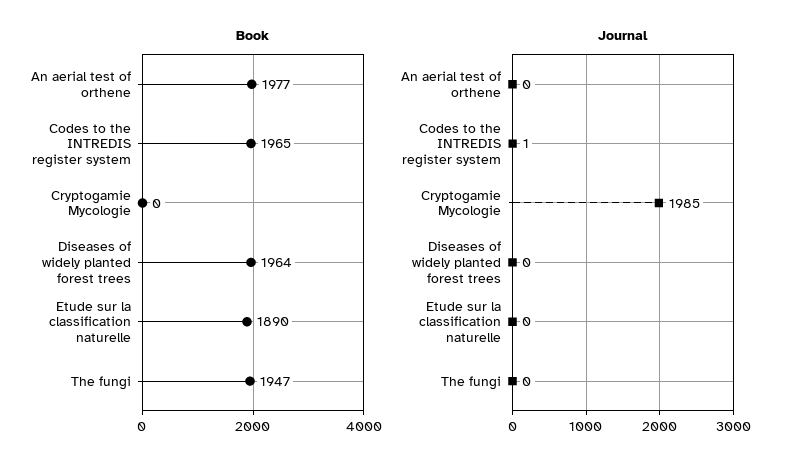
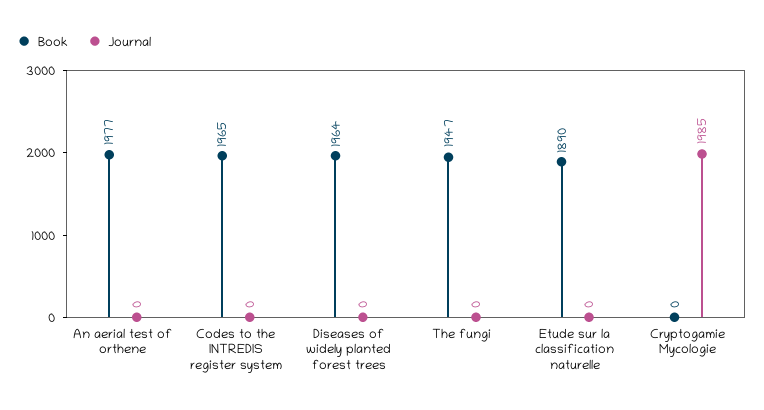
  {
    "Book": {
      "An aerial test of orthene": 1977,
      "Codes to the INTREDIS register system": 1965,
      "Cryptogamie Mycologie": 0,
      "Diseases of widely planted forest trees": 1964,
      "Etude sur la classification naturelle": 1890,
      "The fungi": 1947
    },
    "Journal": {
      "An aerial test of orthene": 0,
-     "Codes to the INTREDIS register system": 1,
+     "Codes to the INTREDIS register system": 0,
      "Cryptogamie Mycologie": 1985,
      "Diseases of widely planted forest trees": 0,
      "Etude sur la classification naturelle": 0,
      "The fungi": 0
    }
  }

